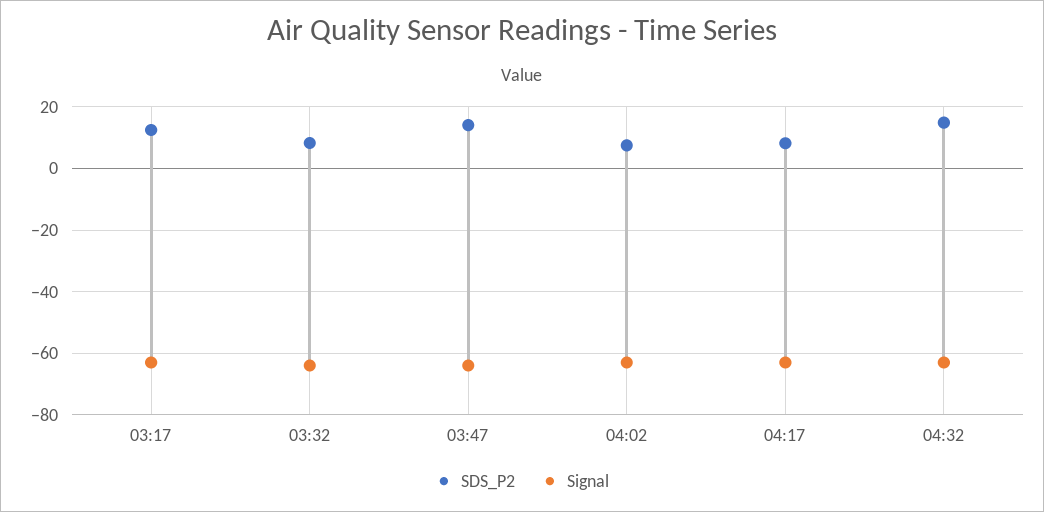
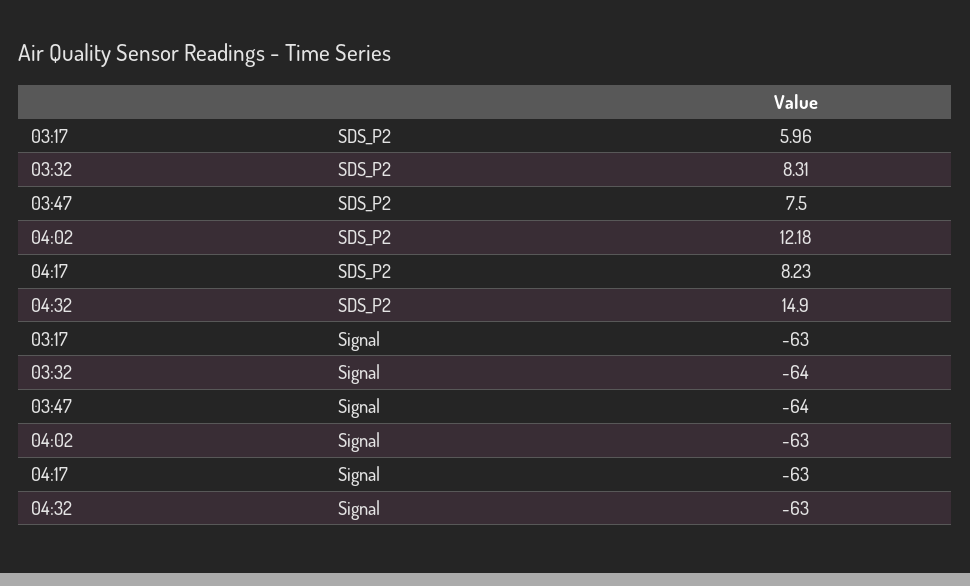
  {
    "SDS_P2": {
-     "03:17": 12,
+     "03:17": 5.96,
      "03:32": 8.31,
-     "03:47": 14,
+     "03:47": 7.5,
-     "04:02": 8,
+     "04:02": 12.18,
      "04:17": 8.23,
      "04:32": 14.9
    },
    "Signal": {
      "03:17": -63,
      "03:32": -64,
      "03:47": -64,
      "04:02": -63,
      "04:17": -63,
      "04:32": -63
    }
  }

